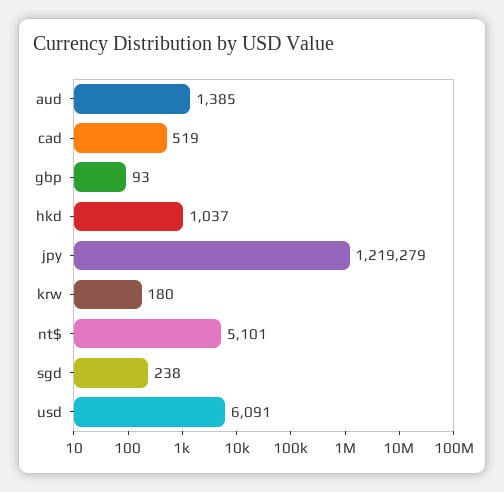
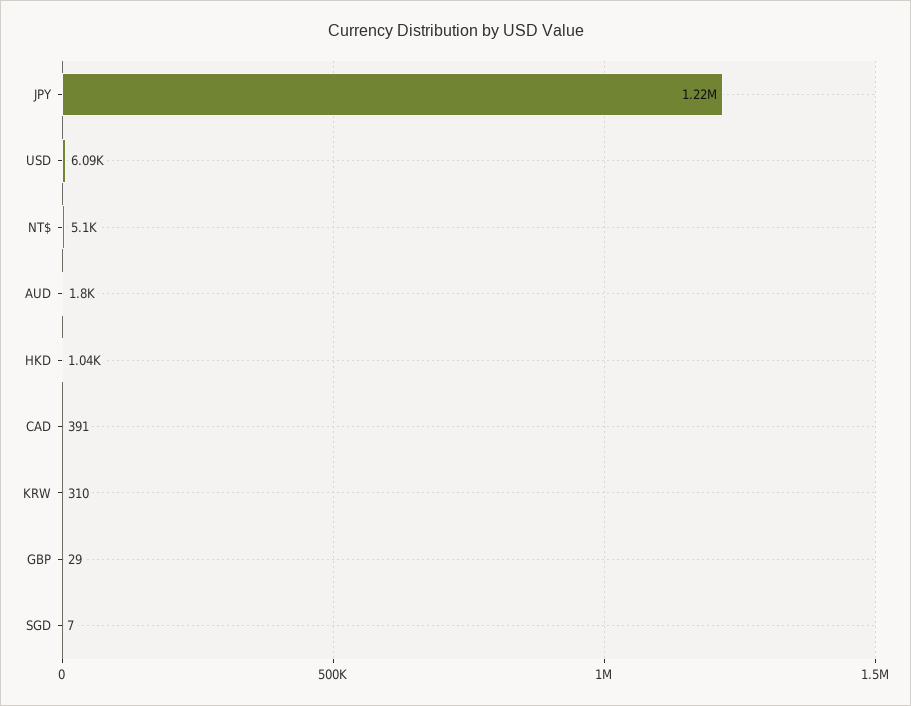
  {
-   "aud": 1385,
+   "aud": 1800,
-   "cad": 519,
+   "cad": 391,
-   "gbp": 93,
+   "gbp": 29,
    "hkd": 1037,
    "jpy": 1219279,
-   "krw": 180,
+   "krw": 310,
    "nt$": 5101,
-   "sgd": 238,
+   "sgd": 7,
    "usd": 6091
  }

